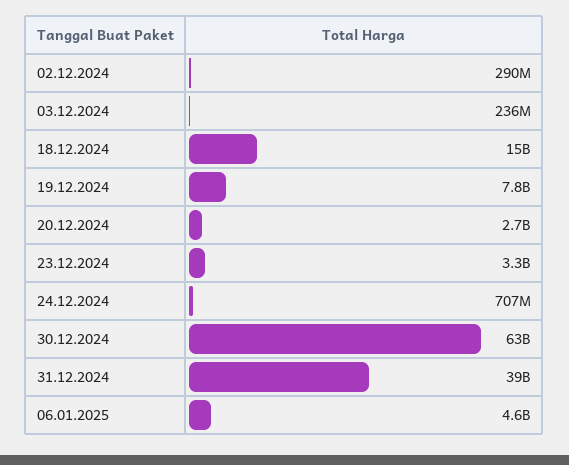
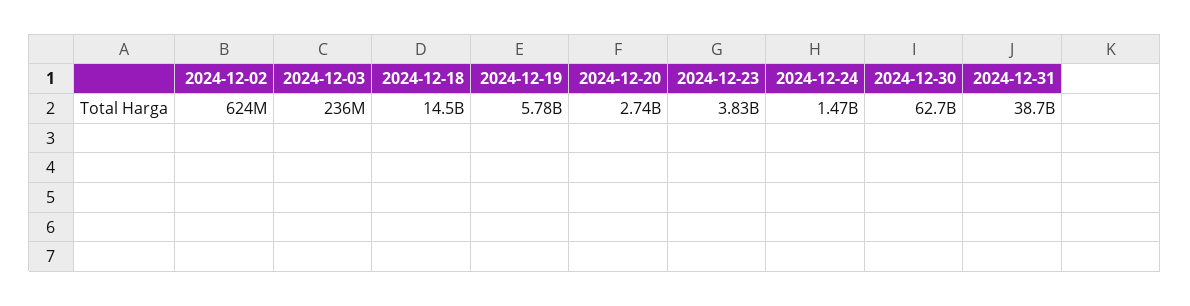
  {
-   "02.12.2024": 290000000,
+   "02.12.2024": 624000000,
    "03.12.2024": 236000000,
    "18.12.2024": 14500000000,
-   "19.12.2024": 7800000000,
+   "19.12.2024": 5780000000,
    "20.12.2024": 2740000000,
-   "23.12.2024": 3300000000,
+   "23.12.2024": 3830000000,
-   "24.12.2024": 707000000,
+   "24.12.2024": 1470000000,
    "30.12.2024": 62700000000,
-   "31.12.2024": 38700000000,
+   "31.12.2024": 38700000000
-   "06.01.2025": 4600000000
  }

